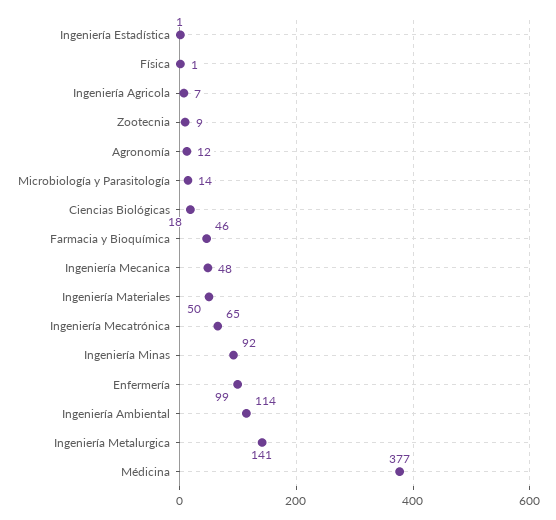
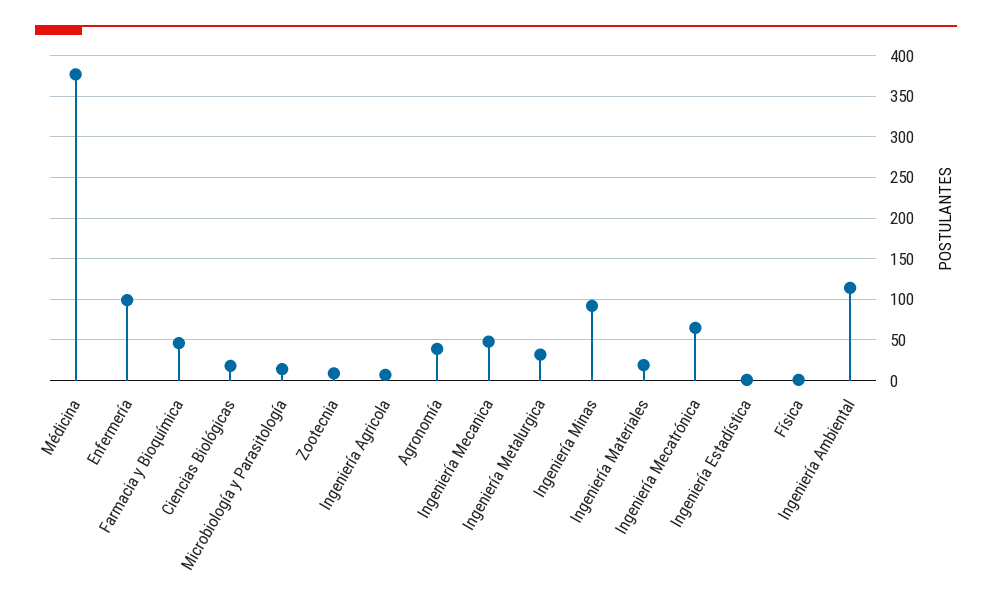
  {
    "Ingeniería Estadística": 1,
    "Física": 1,
    "Ingeniería Agricola": 7,
    "Zootecnia": 9,
-   "Agronomía": 12,
+   "Agronomía": 40,
    "Microbiología y Parasitología": 14,
    "Ciencias Biológicas": 18,
    "Farmacia y Bioquímica": 46,
    "Ingeniería Mecanica": 48,
-   "Ingeniería Materiales": 50,
+   "Ingeniería Materiales": 20,
    "Ingeniería Mecatrónica": 65,
    "Ingeniería Minas": 92,
    "Enfermería": 99,
    "Ingeniería Ambiental": 114,
-   "Ingeniería Metalurgica": 141,
+   "Ingeniería Metalurgica": 30,
    "Médicina": 377
  }

